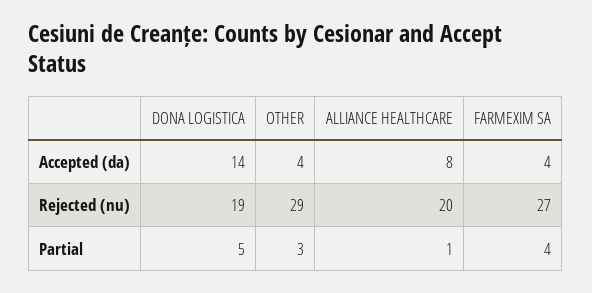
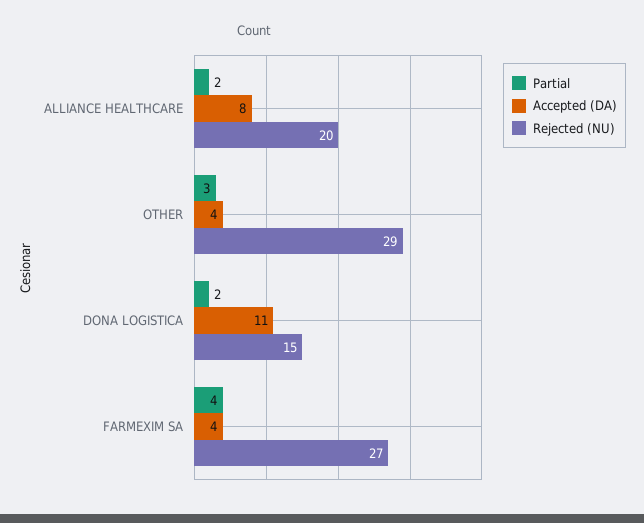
  {
    "Accepted (da)": {
-     "DONA LOGISTICA": 14,
+     "DONA LOGISTICA": 11,
      "OTHER": 4,
      "ALLIANCE HEALTHCARE": 8,
      "FARMEXIM SA": 4
    },
    "Rejected (nu)": {
-     "DONA LOGISTICA": 19,
+     "DONA LOGISTICA": 15,
      "OTHER": 29,
      "ALLIANCE HEALTHCARE": 20,
      "FARMEXIM SA": 27
    },
    "Partial": {
-     "DONA LOGISTICA": 5,
+     "DONA LOGISTICA": 2,
      "OTHER": 3,
-     "ALLIANCE HEALTHCARE": 1,
+     "ALLIANCE HEALTHCARE": 2,
      "FARMEXIM SA": 4
    }
  }

